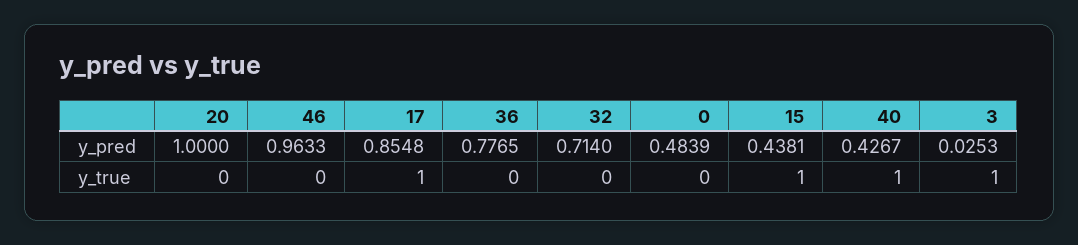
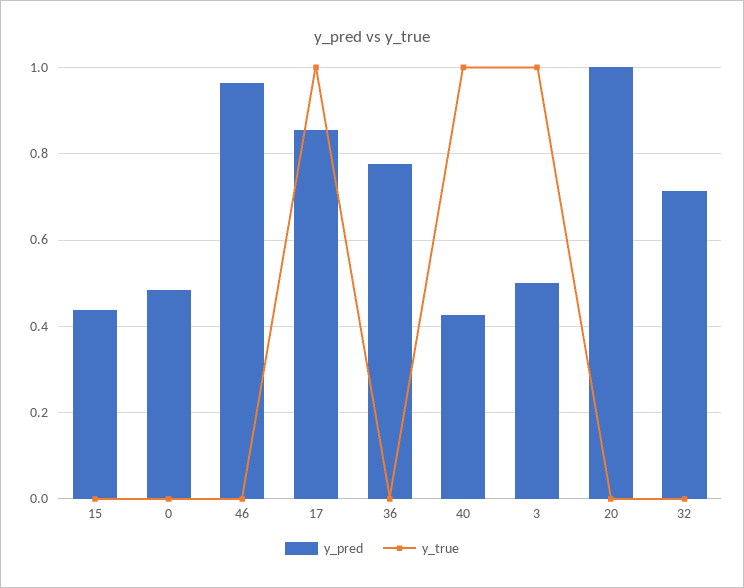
  {
    "y_pred": {
      "20": 1,
      "46": 0.9633,
      "17": 0.8548,
      "36": 0.7765,
      "32": 0.714,
      "0": 0.4839,
      "15": 0.4381,
      "40": 0.4267,
-     "3": 0.0253
+     "3": 0.5
    },
    "y_true": {
      "20": 0,
      "46": 0,
      "17": 1,
      "36": 0,
      "32": 0,
      "0": 0,
-     "15": 1,
+     "15": 0,
      "40": 1,
      "3": 1
    }
  }

